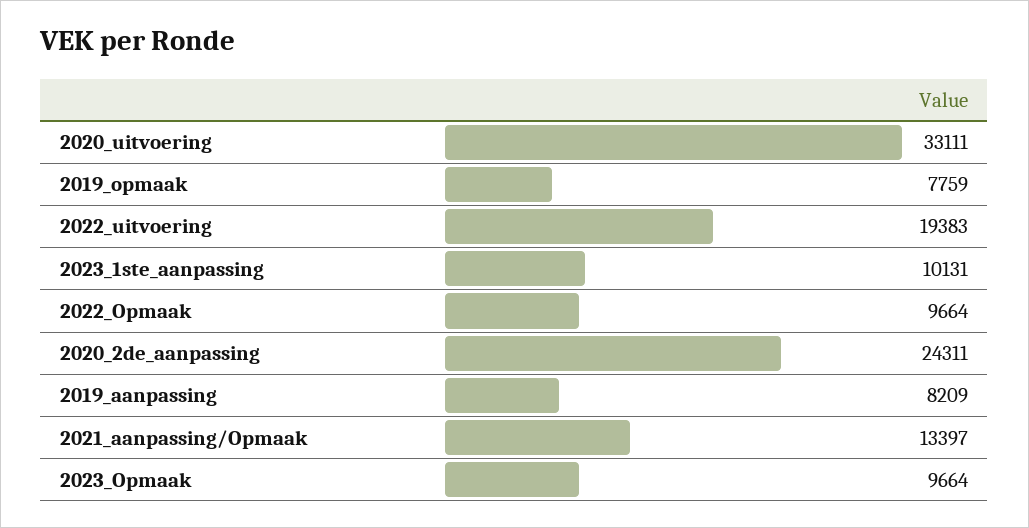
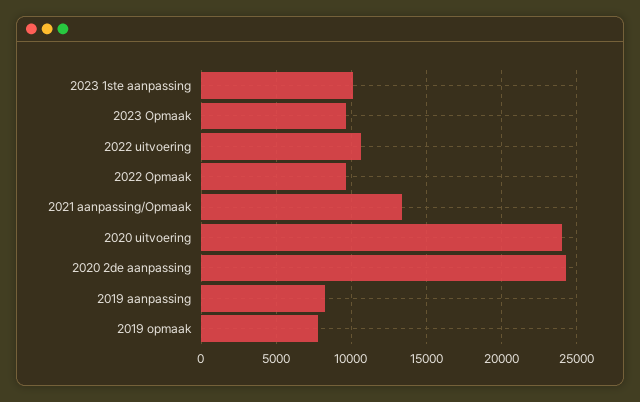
  {
-   "2020_uitvoering": 33111,
+   "2020_uitvoering": 24000,
    "2019_opmaak": 7759,
-   "2022_uitvoering": 19383,
+   "2022_uitvoering": 10500,
    "2023_1ste_aanpassing": 10131,
    "2022_Opmaak": 9664,
    "2020_2de_aanpassing": 24311,
    "2019_aanpassing": 8209,
    "2021_aanpassing/Opmaak": 13397,
    "2023_Opmaak": 9664
  }

